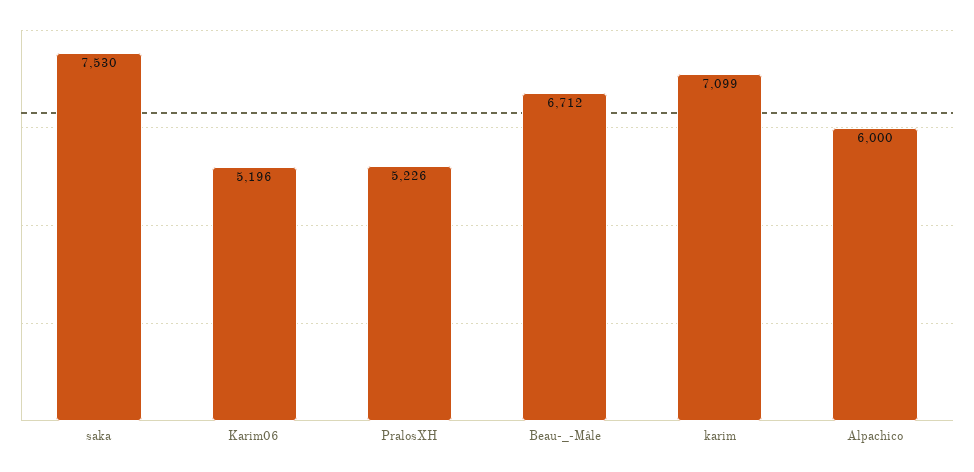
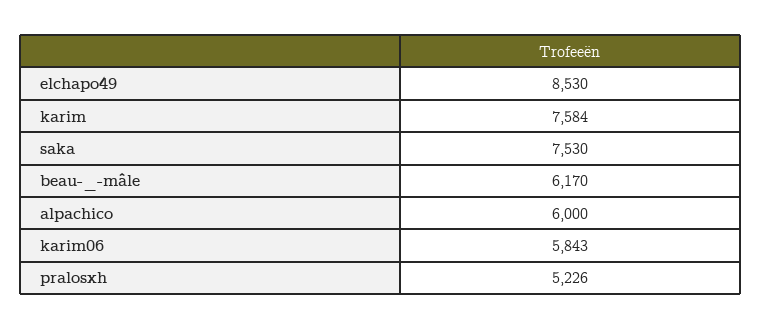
  {
    "saka": 7530,
-   "Karim06": 5196,
+   "Karim06": 5843,
    "PralosXH": 5226,
-   "Beau-_-Mâle": 6712,
+   "Beau-_-Mâle": 6170,
-   "karim": 7099,
+   "karim": 7584,
-   "Alpachico": 6000
+   "Alpachico": 6000,
+   "elchapo49": 8530
  }

